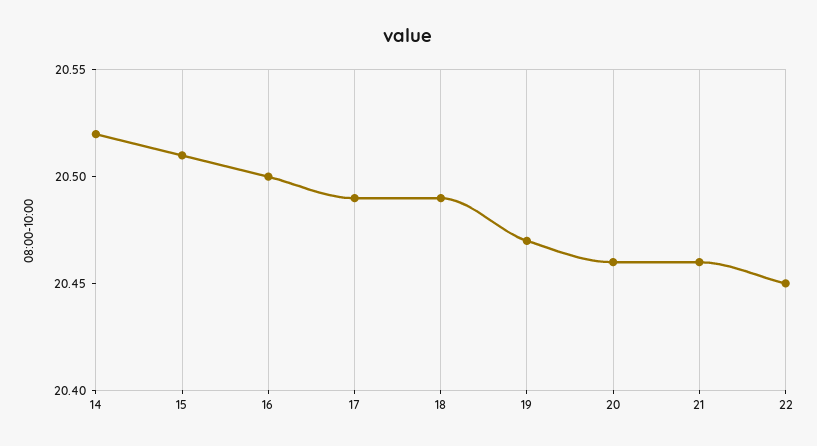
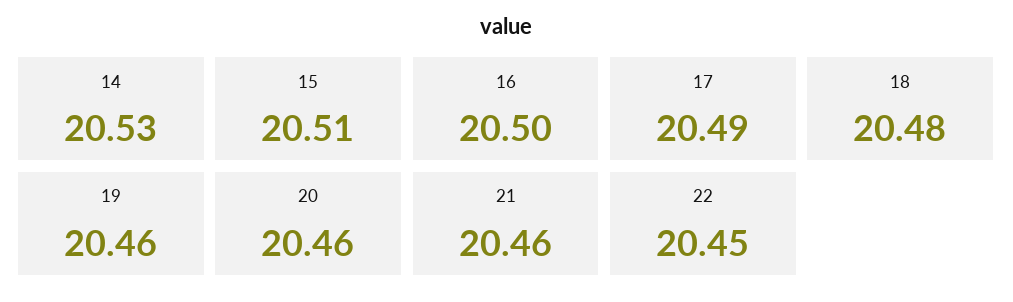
  {
-   "14": 20.52,
+   "14": 20.53,
    "15": 20.51,
    "16": 20.5,
    "17": 20.49,
-   "18": 20.49,
+   "18": 20.48,
-   "19": 20.47,
+   "19": 20.46,
    "20": 20.46,
    "21": 20.46,
    "22": 20.45
  }

